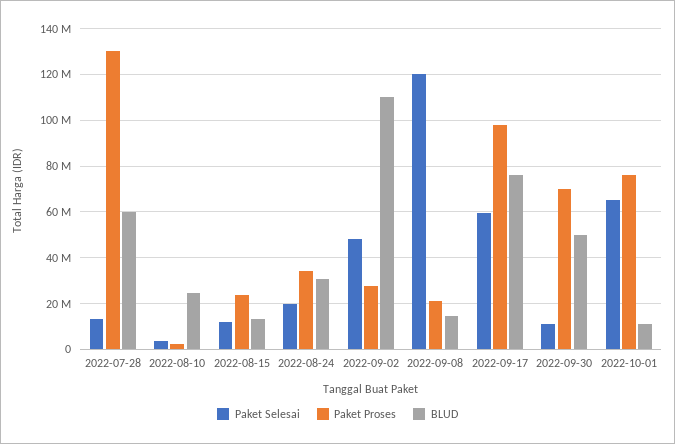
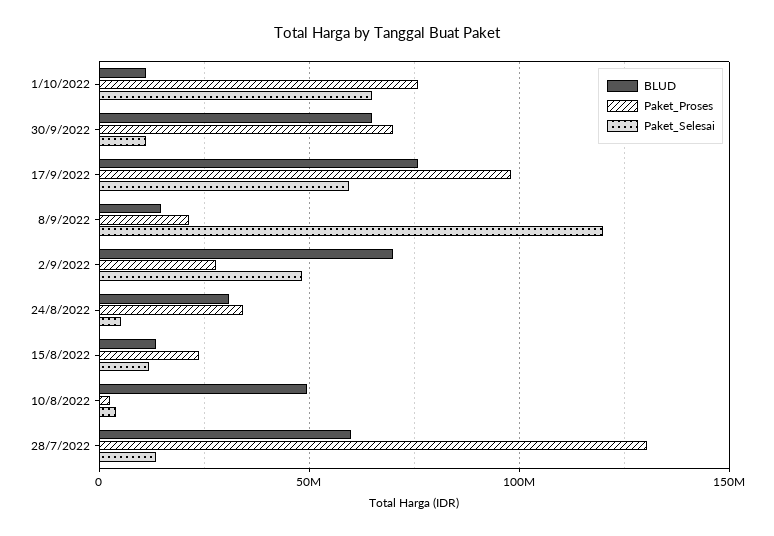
  {
    "Paket Selesai": {
      "2022-07-28": 15000000,
      "2022-08-10": 5000000,
      "2022-08-15": 10000000,
-     "2022-08-24": 20000000,
+     "2022-08-24": 5000000,
      "2022-09-02": 50000000,
      "2022-09-08": 120000000,
      "2022-09-17": 60000000,
      "2022-09-30": 10000000,
      "2022-10-01": 65000000
    },
    "Paket Proses": {
      "2022-07-28": 130000000,
      "2022-08-10": 0,
      "2022-08-15": 25000000,
      "2022-08-24": 35000000,
      "2022-09-02": 30000000,
      "2022-09-08": 20000000,
      "2022-09-17": 100000000,
      "2022-09-30": 70000000,
      "2022-10-01": 75000000
    },
    "BLUD": {
      "2022-07-28": 60000000,
-     "2022-08-10": 25000000,
+     "2022-08-10": 50000000,
      "2022-08-15": 15000000,
      "2022-08-24": 30000000,
-     "2022-09-02": 110000000,
+     "2022-09-02": 70000000,
      "2022-09-08": 15000000,
      "2022-09-17": 75000000,
-     "2022-09-30": 50000000,
+     "2022-09-30": 65000000,
      "2022-10-01": 10000000
    }
  }

